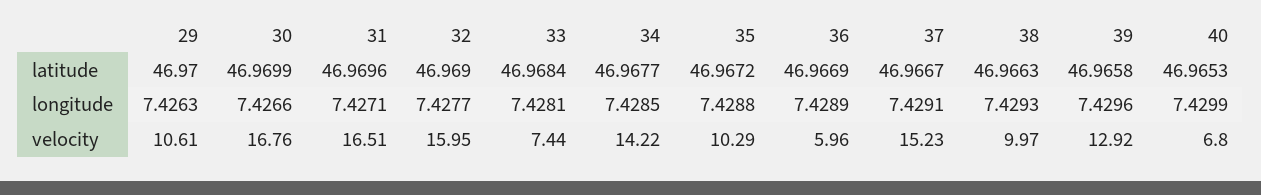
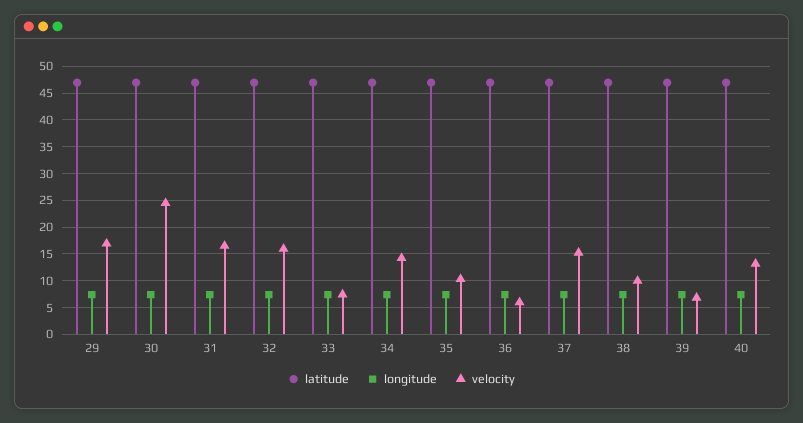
  {
    "latitude": {
      "29": 46.97,
      "30": 46.9699,
      "31": 46.9696,
      "32": 46.969,
      "33": 46.9684,
      "34": 46.9677,
      "35": 46.9672,
      "36": 46.9669,
      "37": 46.9667,
      "38": 46.9663,
      "39": 46.9658,
      "40": 46.9653
    },
    "longitude": {
      "29": 7.4263,
      "30": 7.4266,
      "31": 7.4271,
      "32": 7.4277,
      "33": 7.4281,
      "34": 7.4285,
      "35": 7.4288,
      "36": 7.4289,
      "37": 7.4291,
      "38": 7.4293,
      "39": 7.4296,
      "40": 7.4299
    },
    "velocity": {
-     "29": 10.61,
+     "29": 17.5,
-     "30": 16.76,
+     "30": 25,
      "31": 16.51,
      "32": 15.95,
      "33": 7.44,
      "34": 14.22,
      "35": 10.29,
      "36": 5.96,
      "37": 15.23,
      "38": 9.97,
-     "39": 12.92,
+     "39": 7.5,
-     "40": 6.8
+     "40": 12.5
    }
  }

